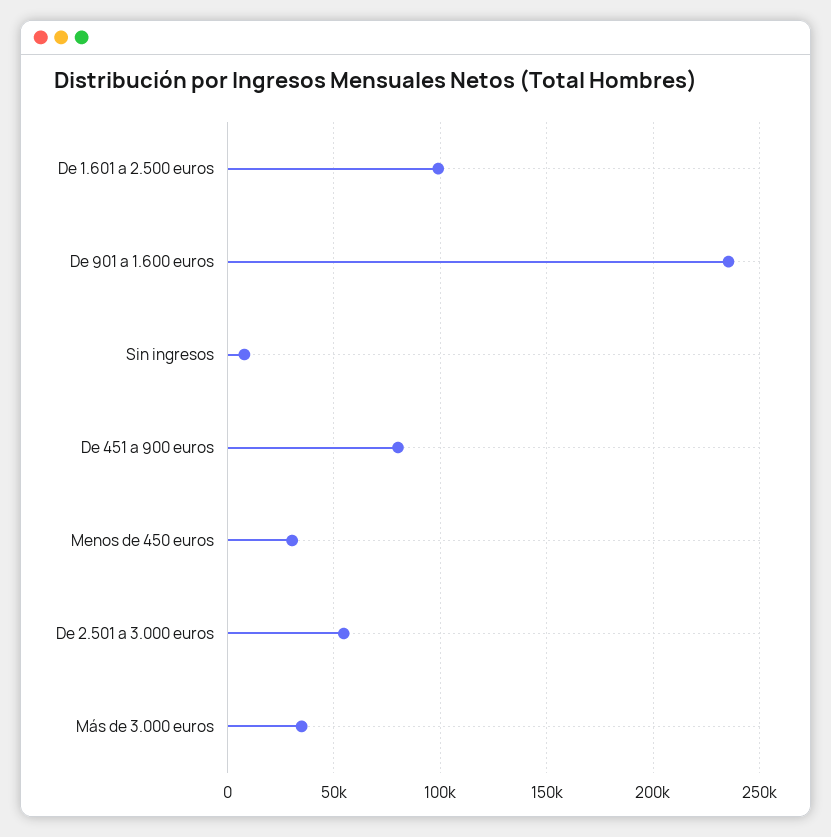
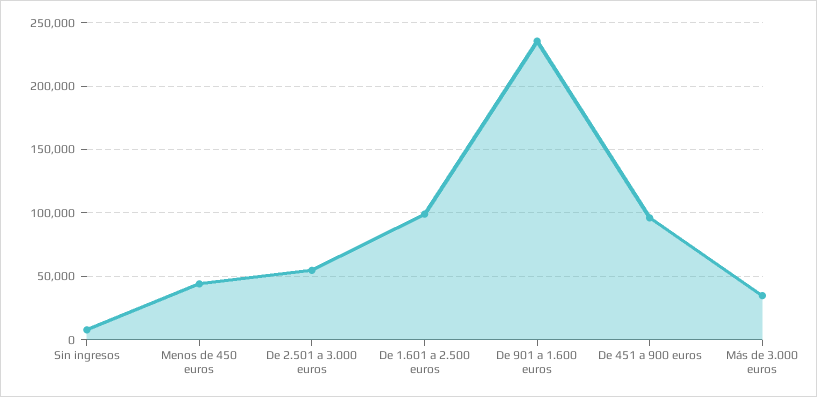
  {
    "De 1.601 a 2.500 euros": 100000,
    "De 901 a 1.600 euros": 235000,
    "Sin ingresos": 10000,
-   "De 451 a 900 euros": 80000,
+   "De 451 a 900 euros": 95000,
-   "Menos de 450 euros": 30000,
+   "Menos de 450 euros": 45000,
    "De 2.501 a 3.000 euros": 55000,
    "Más de 3.000 euros": 35000
  }

